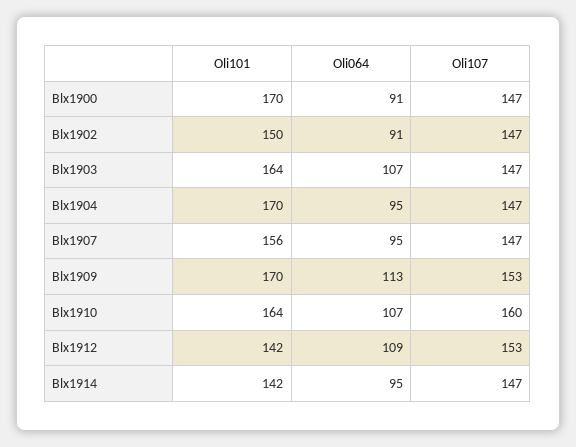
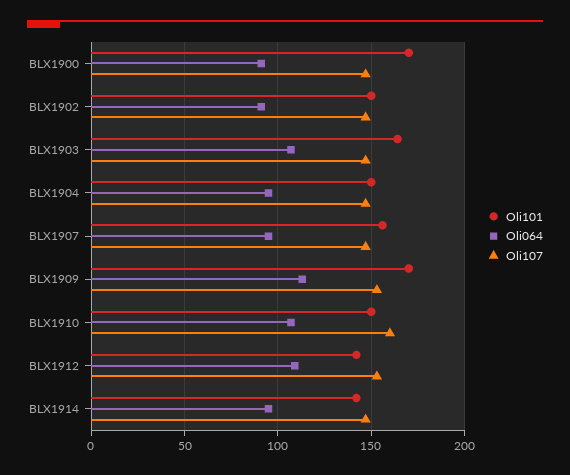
  {
    "Oli101": {
      "Blx1900": 170,
      "Blx1902": 150,
      "Blx1903": 164,
-     "Blx1904": 170,
+     "Blx1904": 150,
      "Blx1907": 156,
      "Blx1909": 170,
-     "Blx1910": 164,
+     "Blx1910": 150,
      "Blx1912": 142,
      "Blx1914": 142
    },
    "Oli064": {
      "Blx1900": 91,
      "Blx1902": 91,
      "Blx1903": 107,
      "Blx1904": 95,
      "Blx1907": 95,
      "Blx1909": 113,
      "Blx1910": 107,
      "Blx1912": 109,
      "Blx1914": 95
    },
    "Oli107": {
      "Blx1900": 147,
      "Blx1902": 147,
      "Blx1903": 147,
      "Blx1904": 147,
      "Blx1907": 147,
      "Blx1909": 153,
      "Blx1910": 160,
      "Blx1912": 153,
      "Blx1914": 147
    }
  }

